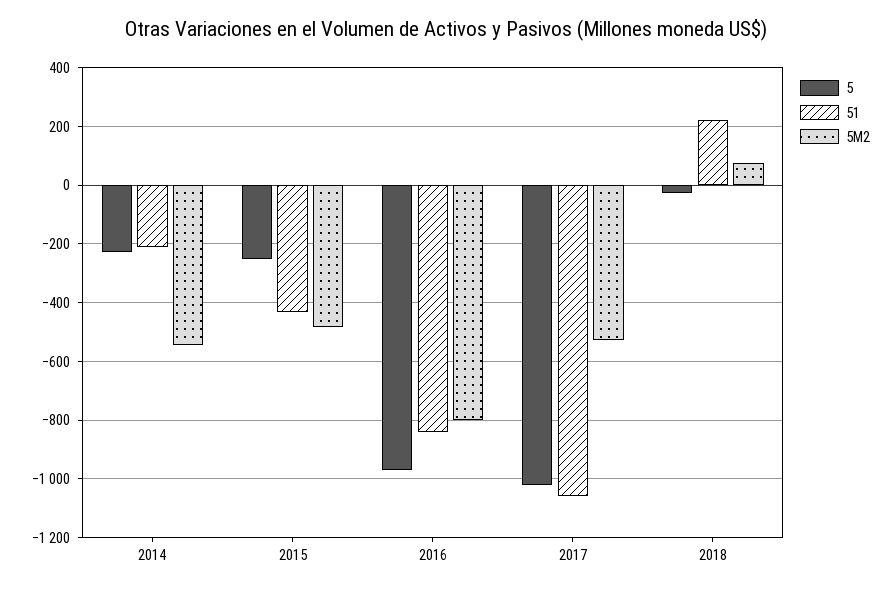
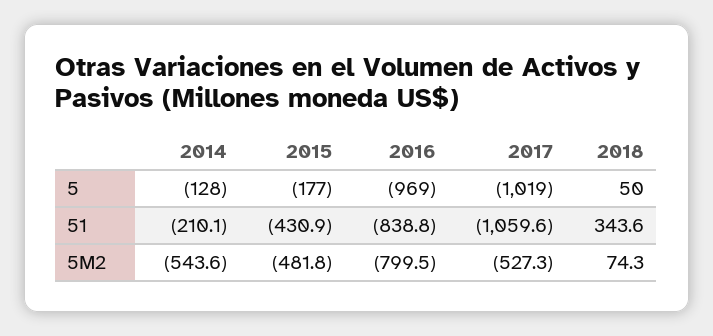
  {
    "5": {
-     "2014": -225,
+     "2014": -128,
-     "2015": -250,
+     "2015": -177,
      "2016": -969,
      "2017": -1019,
-     "2018": -25
+     "2018": 50
    },
    "51": {
      "2014": -210.1,
      "2015": -430.9,
      "2016": -838.8,
      "2017": -1059.6,
-     "2018": 225
+     "2018": 343.6
    },
    "5M2": {
      "2014": -543.6,
      "2015": -481.8,
      "2016": -799.5,
      "2017": -527.3,
      "2018": 74.3
    }
  }

